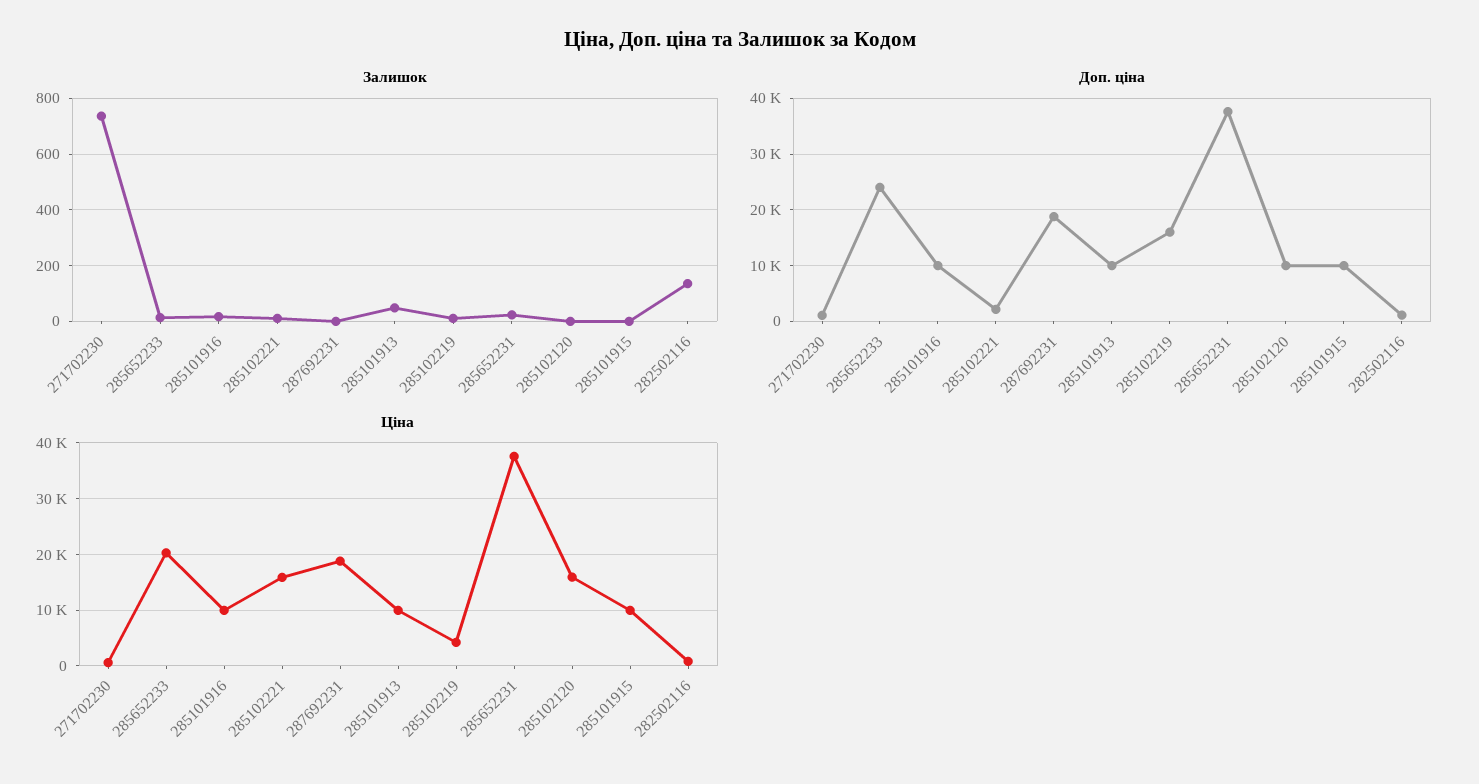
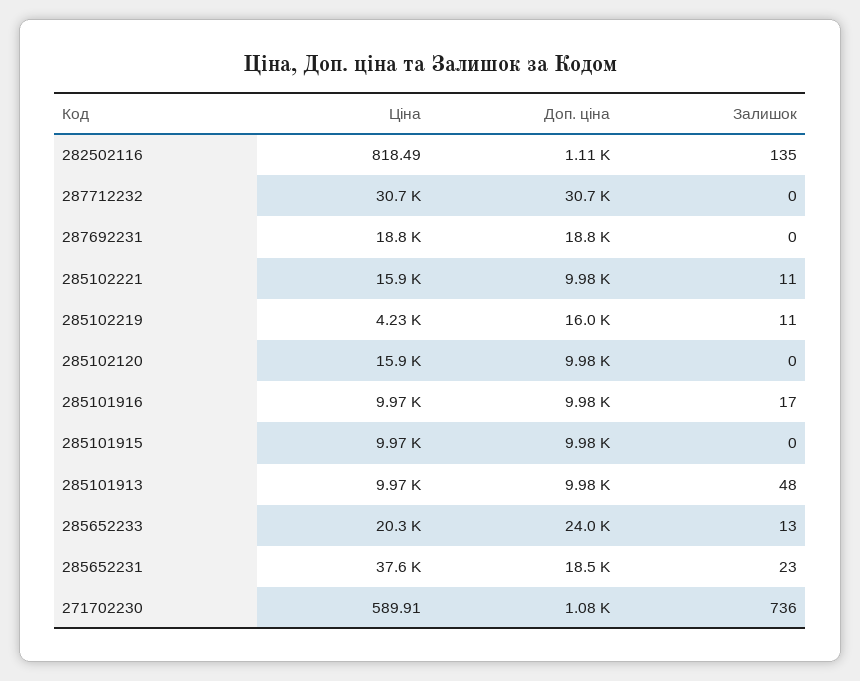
  {
    "Залишок": {
      "271702230": 736,
      "285652233": 13,
      "285101916": 17,
      "285102221": 11,
      "287692231": 0,
      "285101913": 48,
      "285102219": 11,
      "285652231": 23,
      "285102120": 0,
      "285101915": 0,
-     "282502116": 135
+     "282502116": 135,
+     "287712232": 0
    },
    "Доп. ціна": {
      "271702230": 1080,
      "285652233": 24000,
      "285101916": 9980,
-     "285102221": 2000,
+     "285102221": 9980,
      "287692231": 18800,
      "285101913": 9980,
      "285102219": 16000,
-     "285652231": 38000,
+     "285652231": 18500,
      "285102120": 9980,
      "285101915": 9980,
-     "282502116": 1110
+     "282502116": 1110,
+     "287712232": 30700
    },
    "Ціна": {
      "271702230": 589.91,
      "285652233": 20300,
      "285101916": 9970,
      "285102221": 15900,
      "287692231": 18800,
      "285101913": 9970,
      "285102219": 4230,
      "285652231": 37600,
      "285102120": 15900,
      "285101915": 9970,
-     "282502116": 818.49
+     "282502116": 818.49,
+     "287712232": 30700
    }
  }

